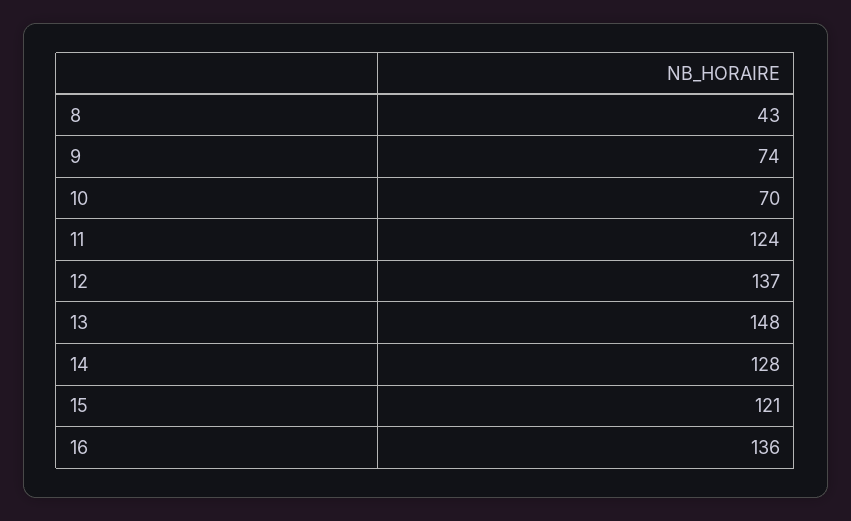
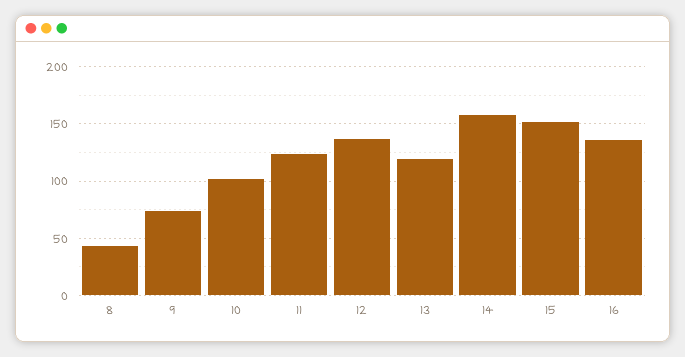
  {
    "8": 43,
    "9": 74,
-   "10": 70,
+   "10": 100,
    "11": 124,
    "12": 137,
-   "13": 148,
+   "13": 120,
-   "14": 128,
+   "14": 160,
-   "15": 121,
+   "15": 150,
    "16": 136
  }

